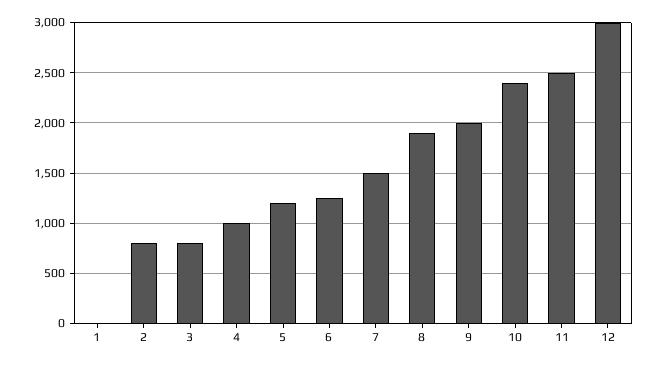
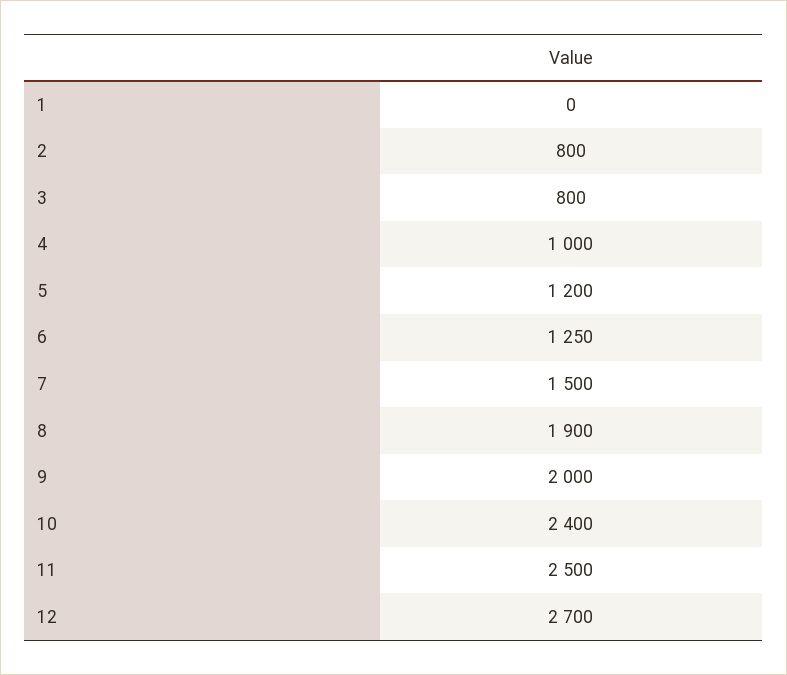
  {
    "1": 0,
    "2": 800,
    "3": 800,
    "4": 1000,
    "5": 1200,
    "6": 1250,
    "7": 1500,
    "8": 1900,
    "9": 2000,
    "10": 2400,
    "11": 2500,
-   "12": 3000
+   "12": 2700
  }

